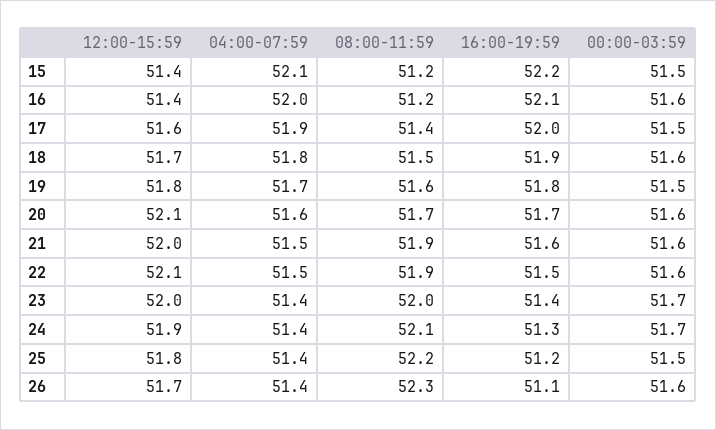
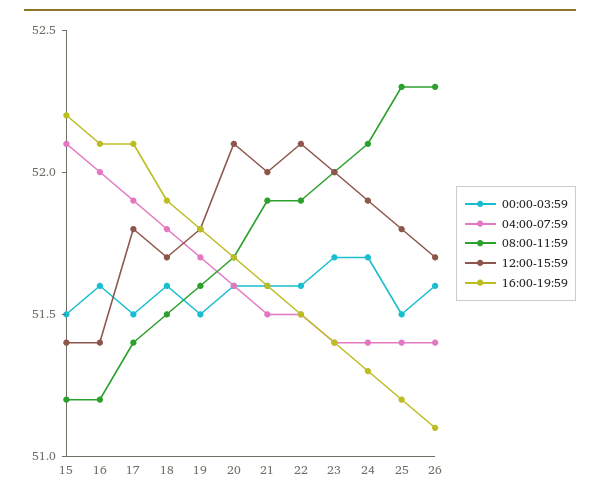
  {
    "12:00-15:59": {
      "15": 51.4,
      "16": 51.4,
-     "17": 51.6,
+     "17": 51.8,
      "18": 51.7,
      "19": 51.8,
      "20": 52.1,
      "21": 52,
      "22": 52.1,
      "23": 52,
      "24": 51.9,
      "25": 51.8,
      "26": 51.7
    },
    "04:00-07:59": {
      "15": 52.1,
      "16": 52,
      "17": 51.9,
      "18": 51.8,
      "19": 51.7,
      "20": 51.6,
      "21": 51.5,
      "22": 51.5,
      "23": 51.4,
      "24": 51.4,
      "25": 51.4,
      "26": 51.4
    },
    "08:00-11:59": {
      "15": 51.2,
      "16": 51.2,
      "17": 51.4,
      "18": 51.5,
      "19": 51.6,
      "20": 51.7,
      "21": 51.9,
      "22": 51.9,
      "23": 52,
      "24": 52.1,
-     "25": 52.2,
+     "25": 52.3,
      "26": 52.3
    },
    "16:00-19:59": {
      "15": 52.2,
      "16": 52.1,
-     "17": 52,
+     "17": 52.1,
      "18": 51.9,
      "19": 51.8,
      "20": 51.7,
      "21": 51.6,
      "22": 51.5,
      "23": 51.4,
      "24": 51.3,
      "25": 51.2,
      "26": 51.1
    },
    "00:00-03:59": {
      "15": 51.5,
      "16": 51.6,
      "17": 51.5,
      "18": 51.6,
      "19": 51.5,
      "20": 51.6,
      "21": 51.6,
      "22": 51.6,
      "23": 51.7,
      "24": 51.7,
      "25": 51.5,
      "26": 51.6
    }
  }

